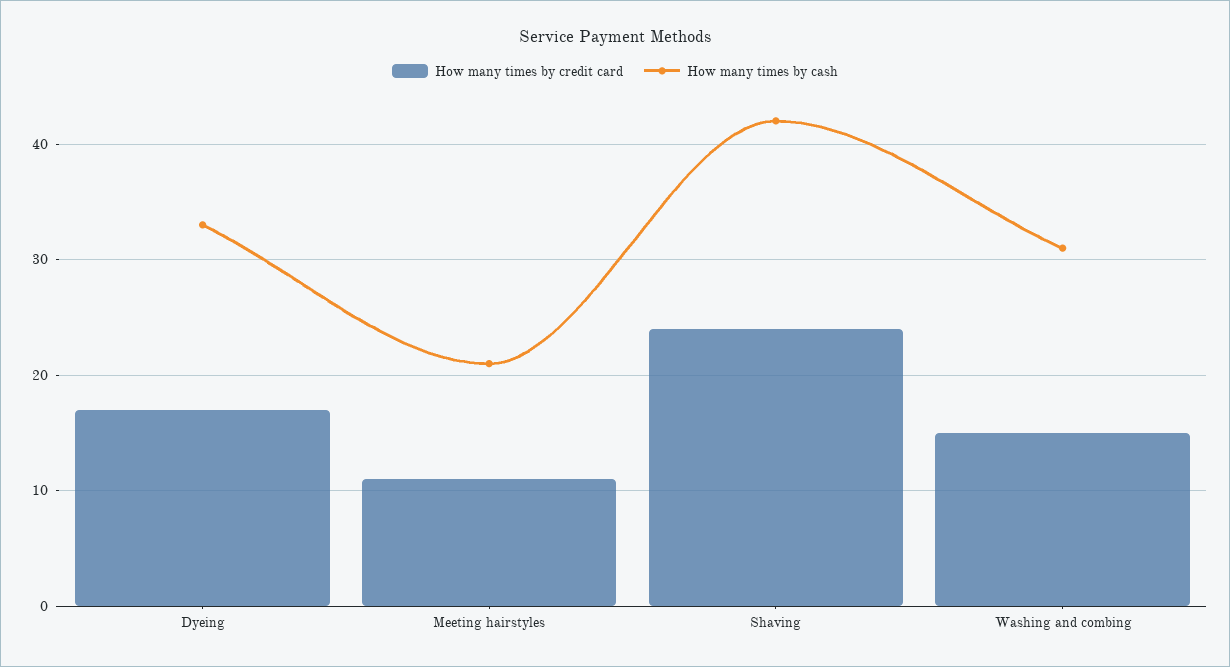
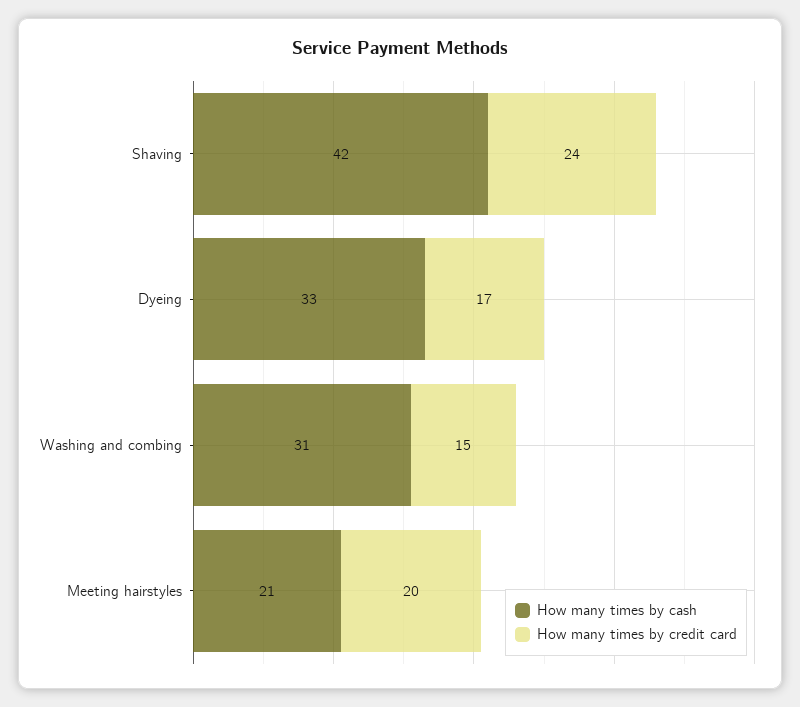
  {
    "How many times by credit card": {
      "Dyeing": 17,
-     "Meeting hairstyles": 11,
+     "Meeting hairstyles": 20,
      "Shaving": 24,
      "Washing and combing": 15
    },
    "How many times by cash": {
      "Dyeing": 33,
      "Meeting hairstyles": 21,
      "Shaving": 42,
      "Washing and combing": 31
    }
  }

